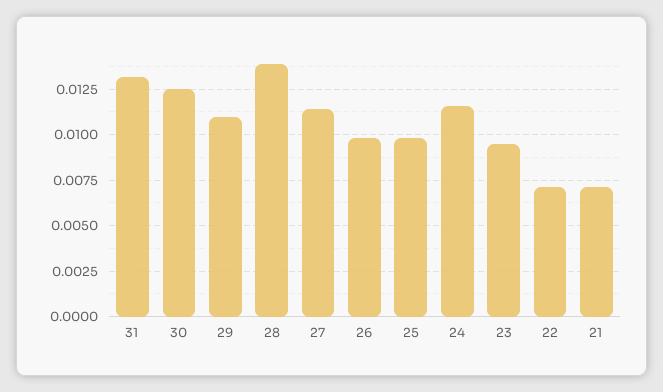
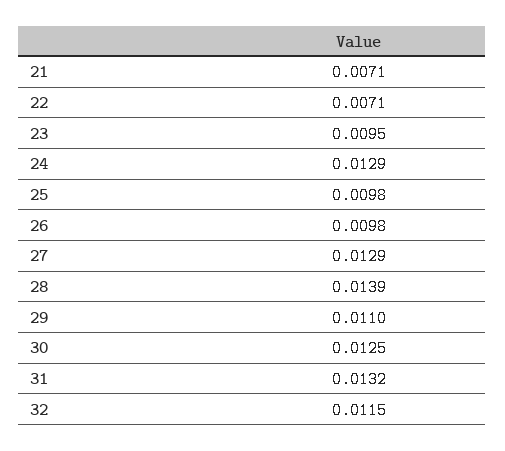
  {
    "31": 0.0132,
    "30": 0.0125,
    "29": 0.011,
    "28": 0.0139,
-   "27": 0.0115,
+   "27": 0.0129,
    "26": 0.0098,
    "25": 0.0098,
-   "24": 0.0115,
+   "24": 0.0129,
    "23": 0.0095,
    "22": 0.0071,
-   "21": 0.0071
+   "21": 0.0071,
+   "32": 0.0115
  }

